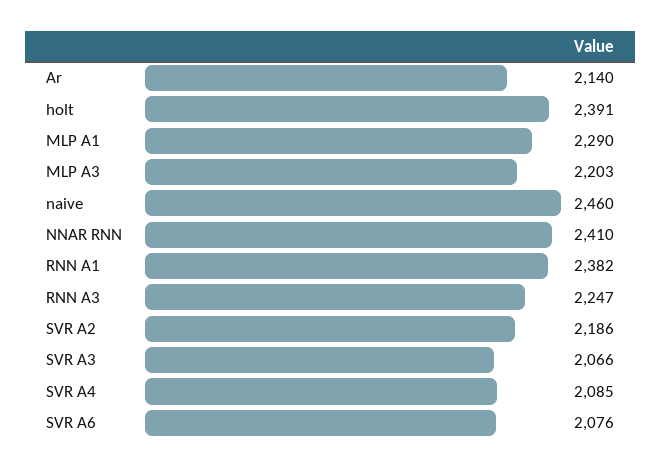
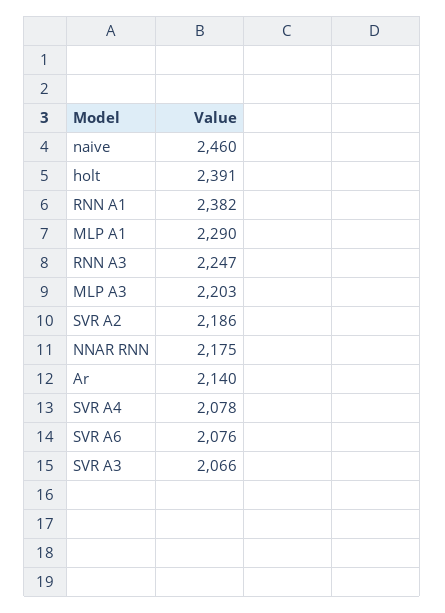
  {
    "Ar": 2140,
    "holt": 2391,
    "MLP A1": 2290,
    "MLP A3": 2203,
    "naive": 2460,
-   "NNAR RNN": 2410,
+   "NNAR RNN": 2175,
    "RNN A1": 2382,
    "RNN A3": 2247,
    "SVR A2": 2186,
    "SVR A3": 2066,
-   "SVR A4": 2085,
+   "SVR A4": 2078,
    "SVR A6": 2076
  }

